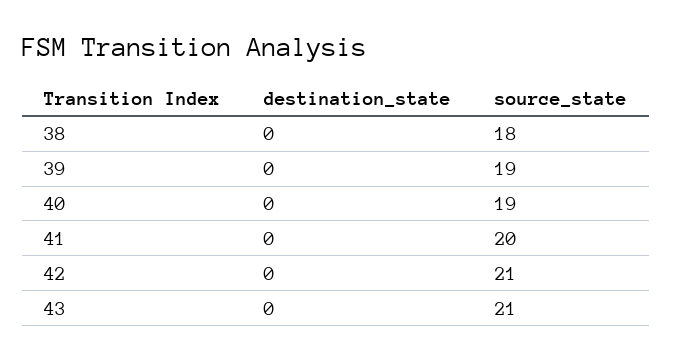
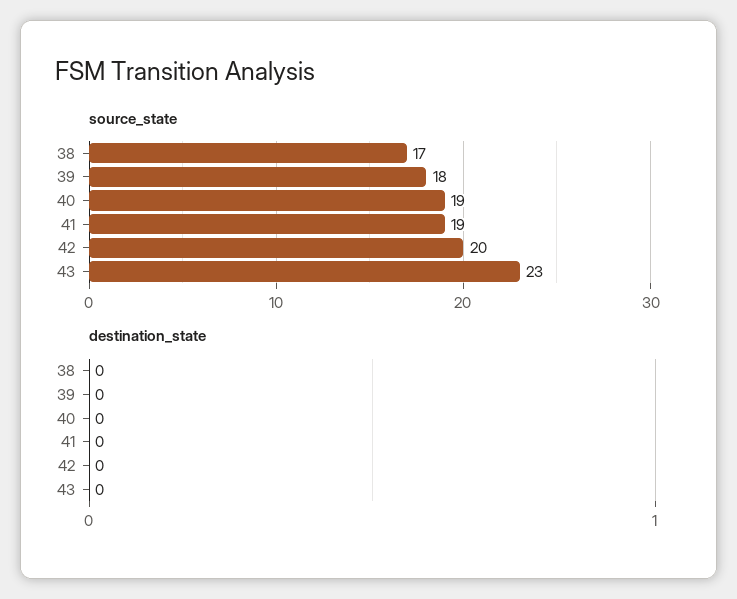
  {
    "destination_state": {
      "38": 0,
      "39": 0,
      "40": 0,
      "41": 0,
      "42": 0,
      "43": 0
    },
    "source_state": {
-     "38": 18,
+     "38": 17,
-     "39": 19,
+     "39": 18,
      "40": 19,
-     "41": 20,
+     "41": 19,
-     "42": 21,
+     "42": 20,
-     "43": 21
+     "43": 23
    }
  }

